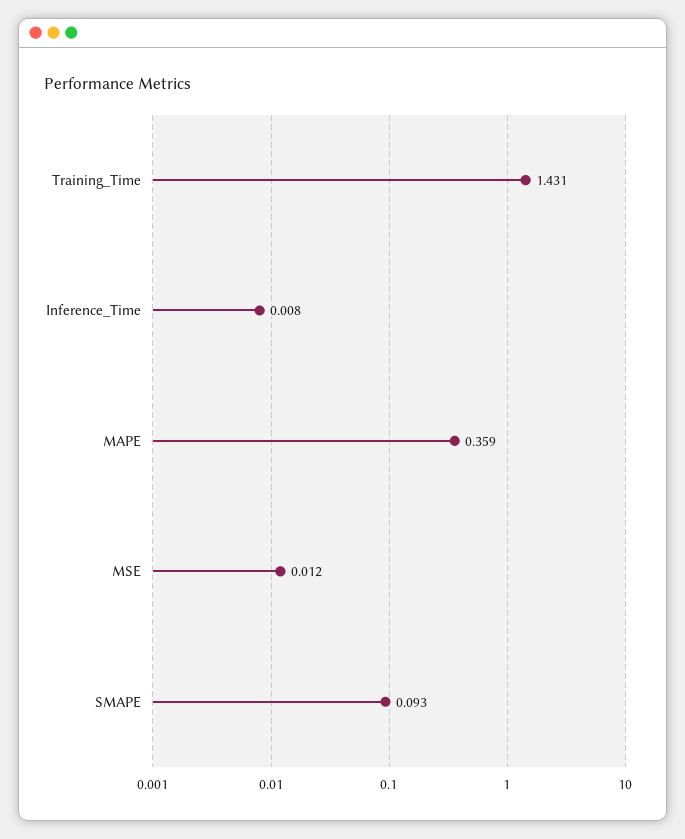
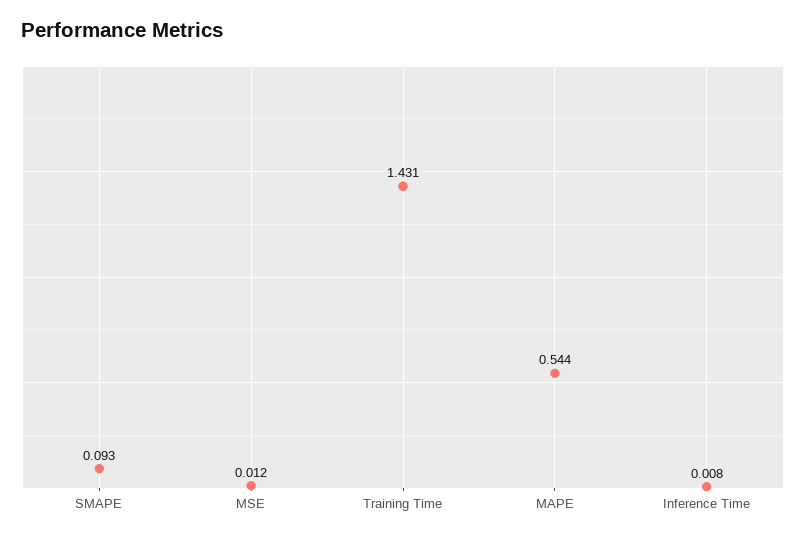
  {
    "Training_Time": 1.431,
    "Inference_Time": 0.008,
-   "MAPE": 0.359,
+   "MAPE": 0.544,
    "MSE": 0.012,
    "SMAPE": 0.093
  }

